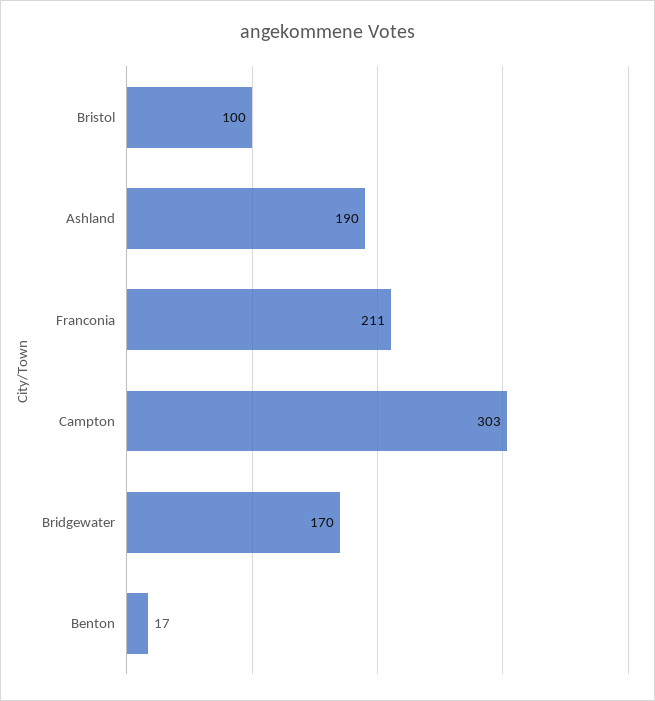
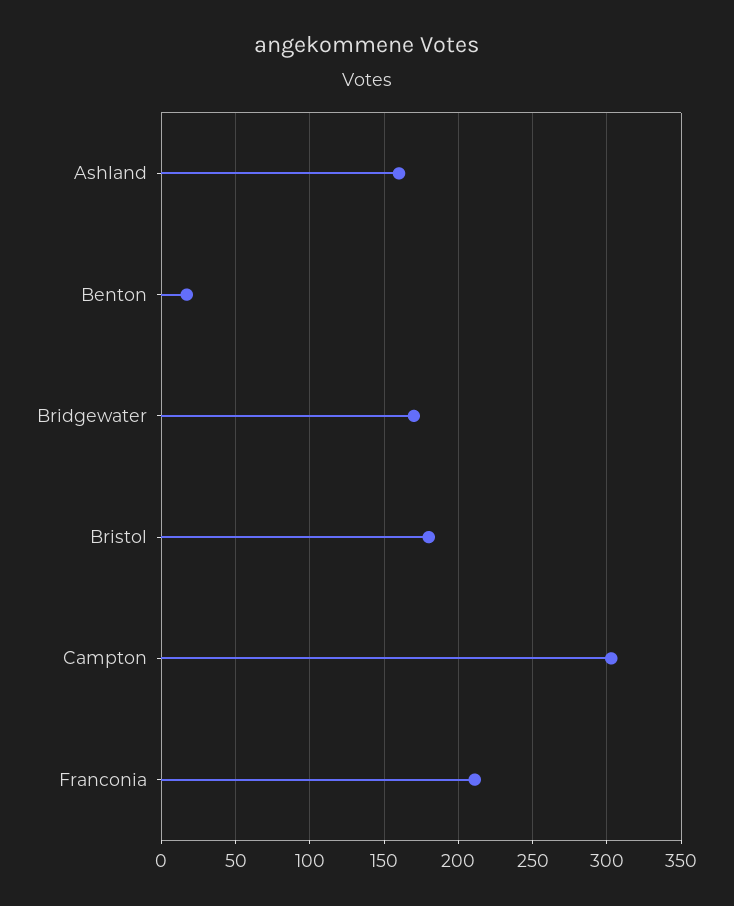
  {
-   "Bristol": 100,
+   "Bristol": 180,
-   "Ashland": 190,
+   "Ashland": 160,
    "Franconia": 211,
    "Campton": 303,
    "Bridgewater": 170,
    "Benton": 17
  }

